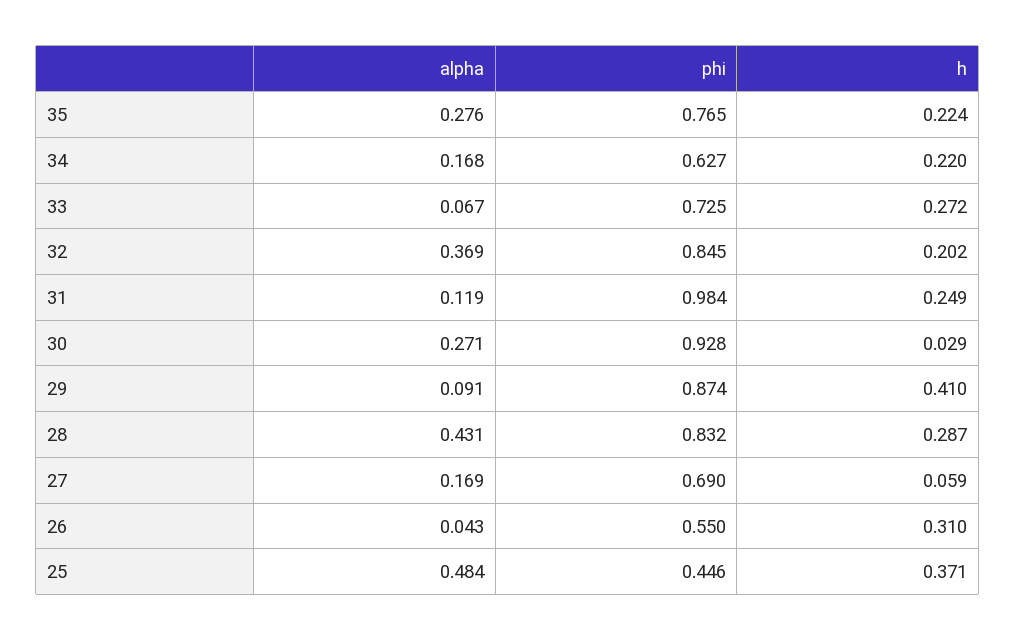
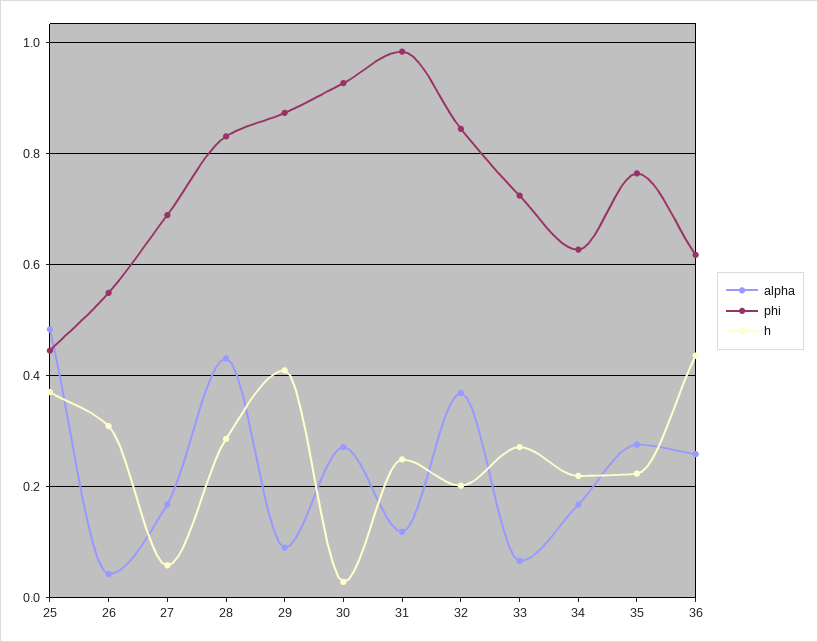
  {
    "alpha": {
      "35": 0.276,
      "34": 0.168,
      "33": 0.067,
      "32": 0.369,
      "31": 0.119,
      "30": 0.271,
      "29": 0.091,
      "28": 0.431,
      "27": 0.169,
      "26": 0.043,
-     "25": 0.484
+     "25": 0.484,
+     "36": 0.26
    },
    "phi": {
      "35": 0.765,
      "34": 0.627,
      "33": 0.725,
      "32": 0.845,
      "31": 0.984,
      "30": 0.928,
      "29": 0.874,
      "28": 0.832,
      "27": 0.69,
      "26": 0.55,
-     "25": 0.446
+     "25": 0.446,
+     "36": 0.62
    },
    "h": {
      "35": 0.224,
      "34": 0.22,
      "33": 0.272,
      "32": 0.202,
      "31": 0.249,
      "30": 0.029,
      "29": 0.41,
      "28": 0.287,
      "27": 0.059,
      "26": 0.31,
-     "25": 0.371
+     "25": 0.371,
+     "36": 0.44
    }
  }

